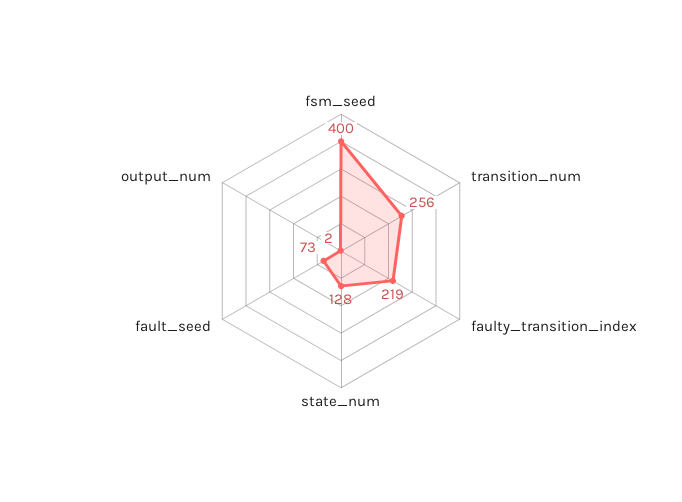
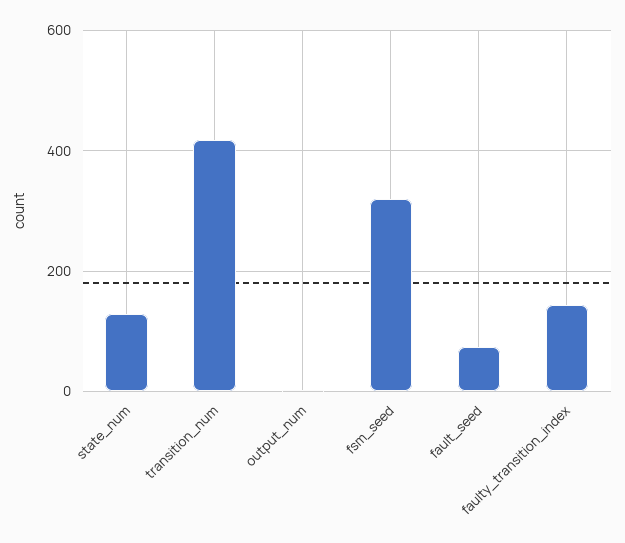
  {
-   "fsm_seed": 400,
+   "fsm_seed": 320,
-   "transition_num": 256,
+   "transition_num": 420,
-   "faulty_transition_index": 219,
+   "faulty_transition_index": 140,
    "state_num": 128,
    "fault_seed": 73,
    "output_num": 2
  }

